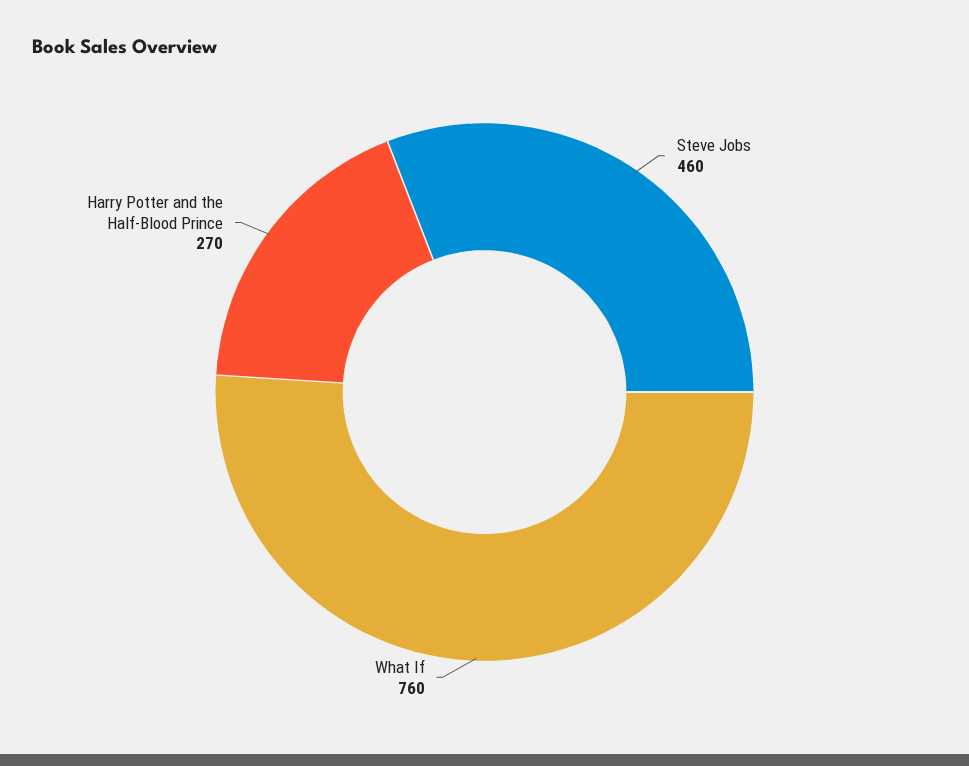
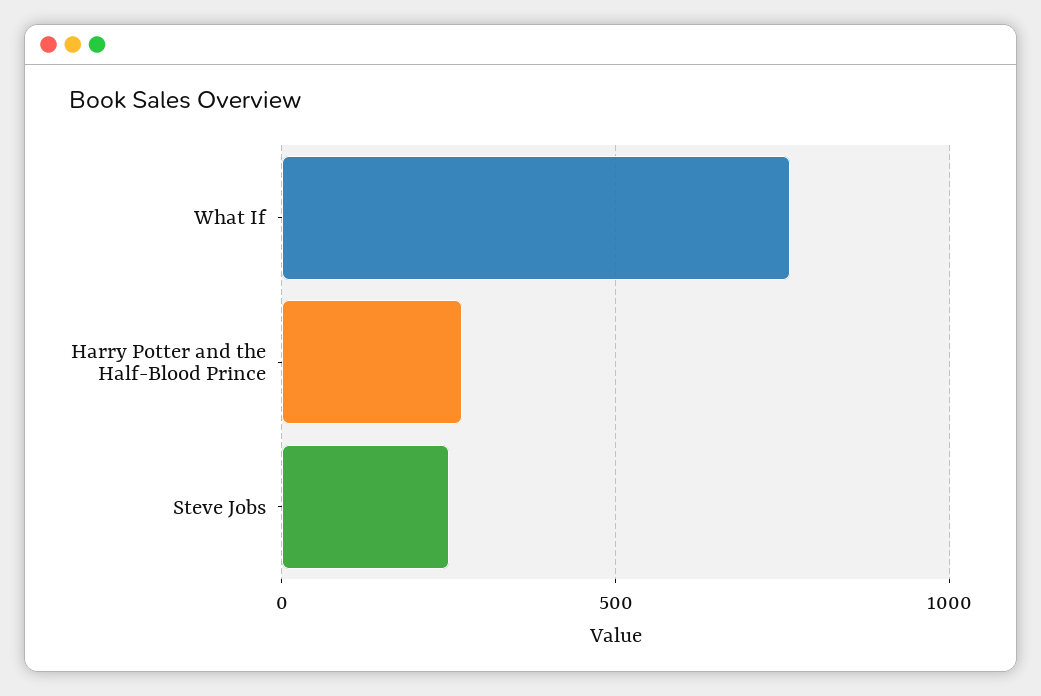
  {
-   "Steve Jobs": 460,
+   "Steve Jobs": 250,
    "What If": 760,
    "Harry Potter and the Half-Blood Prince": 270
  }

